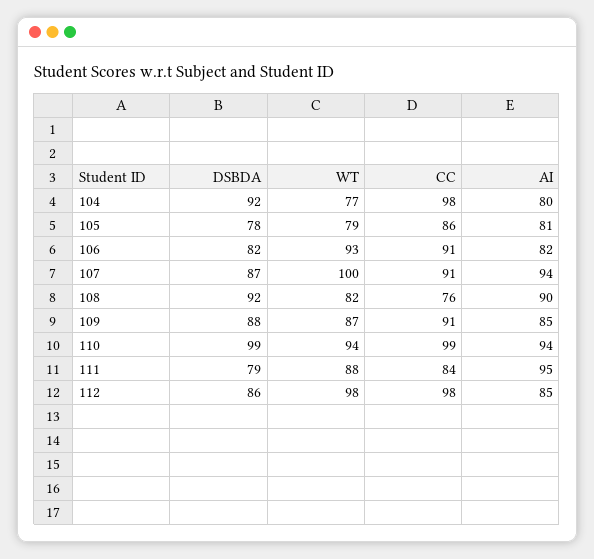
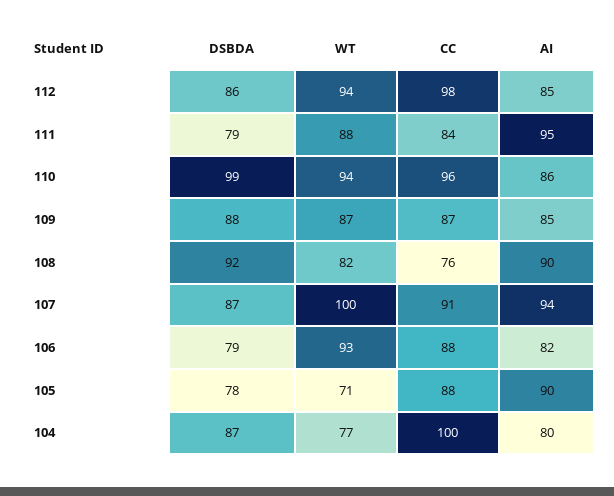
  {
    "DSBDA": {
-     "104": 92,
+     "104": 87,
      "105": 78,
-     "106": 82,
+     "106": 79,
      "107": 87,
      "108": 92,
      "109": 88,
      "110": 99,
      "111": 79,
      "112": 86
    },
    "WT": {
      "104": 77,
-     "105": 79,
+     "105": 71,
      "106": 93,
      "107": 100,
      "108": 82,
      "109": 87,
      "110": 94,
      "111": 88,
-     "112": 98
+     "112": 94
    },
    "CC": {
-     "104": 98,
+     "104": 100,
-     "105": 86,
+     "105": 88,
-     "106": 91,
+     "106": 88,
      "107": 91,
      "108": 76,
-     "109": 91,
+     "109": 87,
-     "110": 99,
+     "110": 96,
      "111": 84,
      "112": 98
    },
    "AI": {
      "104": 80,
-     "105": 81,
+     "105": 90,
      "106": 82,
      "107": 94,
      "108": 90,
      "109": 85,
-     "110": 94,
+     "110": 86,
      "111": 95,
      "112": 85
    }
  }

